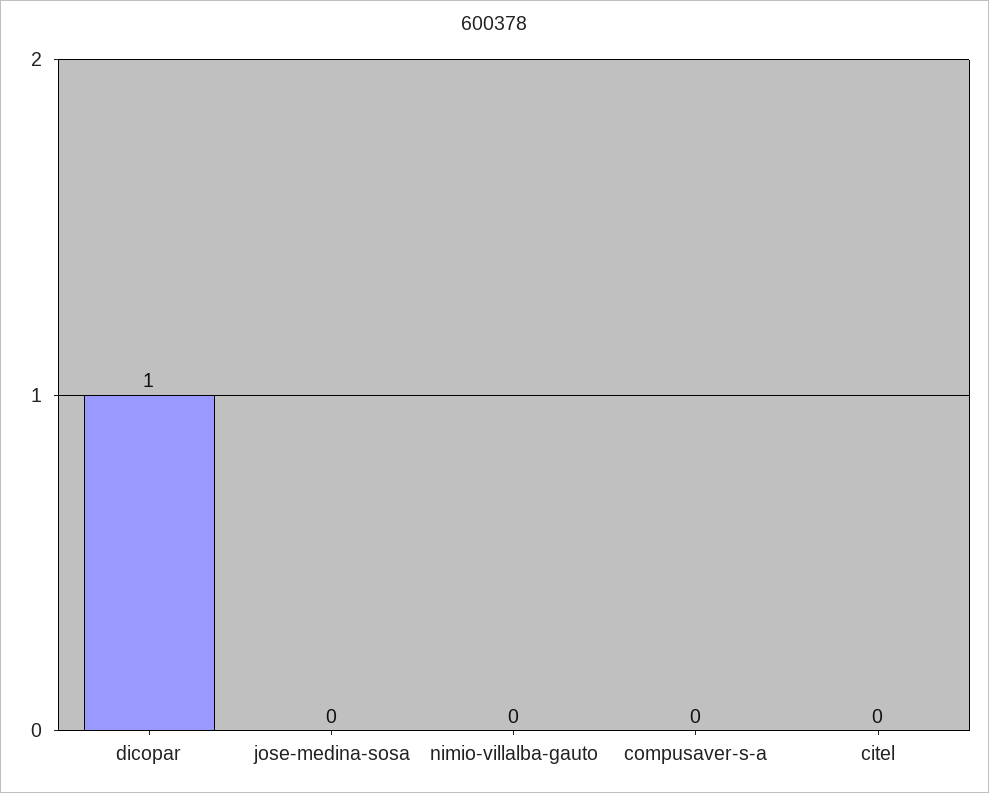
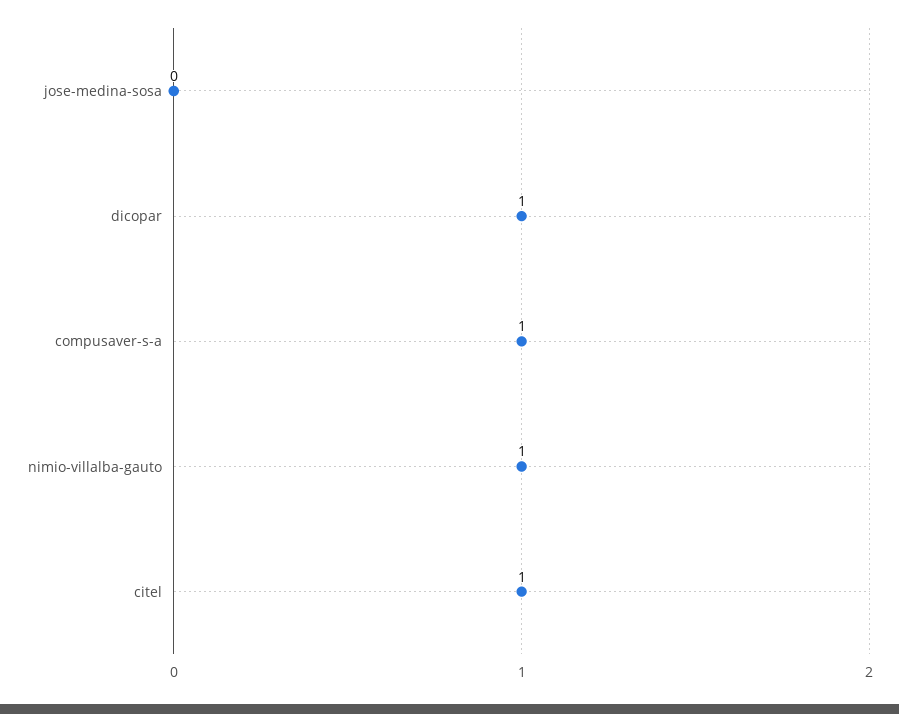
  {
    "dicopar": 1,
    "jose-medina-sosa": 0,
-   "nimio-villalba-gauto": 0,
+   "nimio-villalba-gauto": 1,
-   "compusaver-s-a": 0,
+   "compusaver-s-a": 1,
-   "citel": 0
+   "citel": 1
  }

